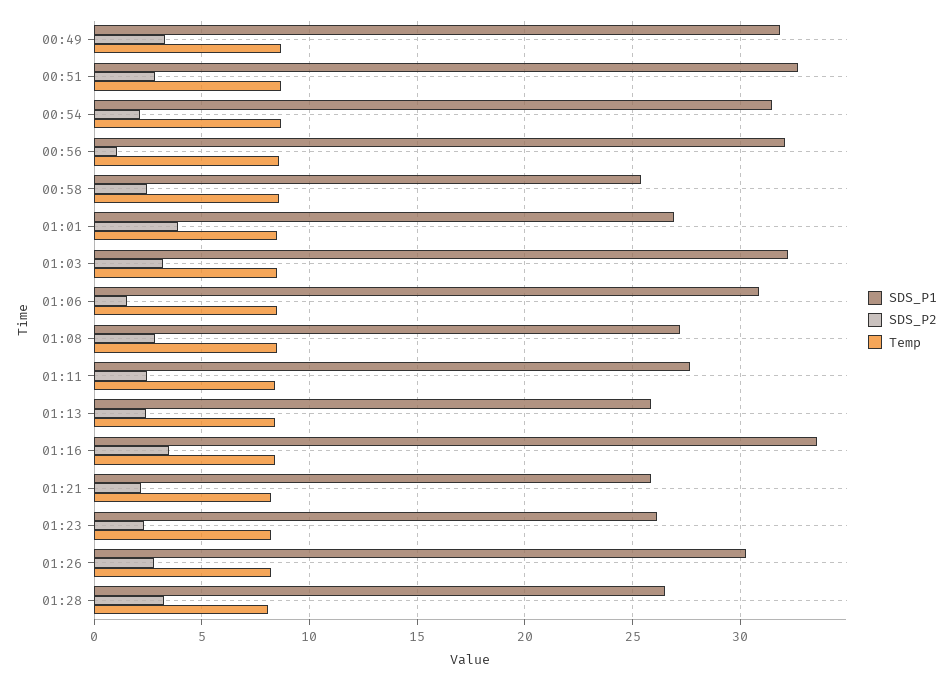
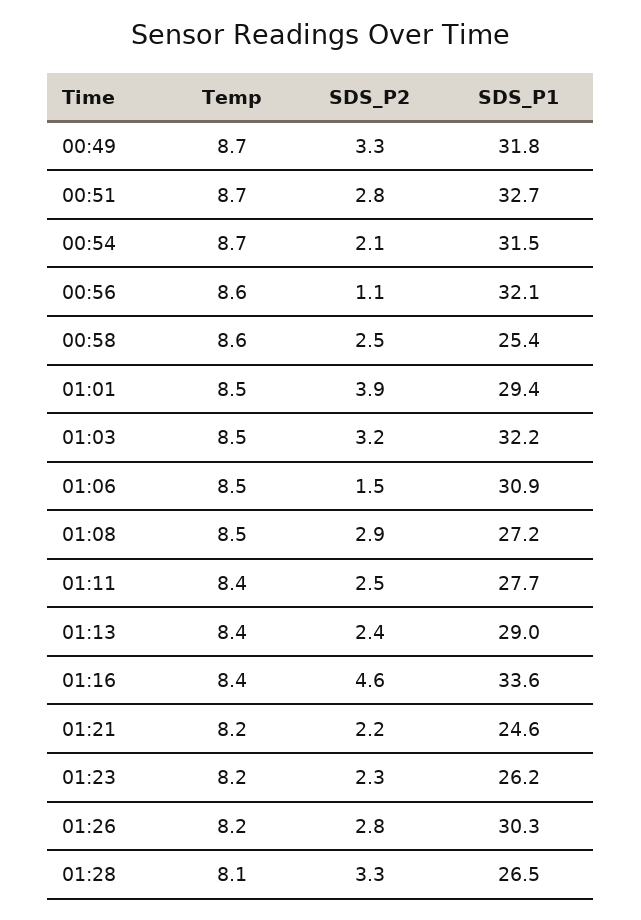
  {
    "SDS_P1": {
      "00:49": 31.8,
      "00:51": 32.7,
      "00:54": 31.5,
      "00:56": 32.1,
      "00:58": 25.4,
-     "01:01": 27,
+     "01:01": 29.4,
      "01:03": 32.2,
      "01:06": 30.9,
      "01:08": 27.2,
      "01:11": 27.7,
-     "01:13": 26,
+     "01:13": 29,
      "01:16": 33.6,
-     "01:21": 26,
+     "01:21": 24.6,
      "01:23": 26.2,
      "01:26": 30.3,
      "01:28": 26.5
    },
    "SDS_P2": {
      "00:49": 3.3,
      "00:51": 2.8,
      "00:54": 2.1,
      "00:56": 1.1,
      "00:58": 2.5,
      "01:01": 3.9,
      "01:03": 3.2,
      "01:06": 1.5,
      "01:08": 2.9,
      "01:11": 2.5,
      "01:13": 2.4,
-     "01:16": 3.5,
+     "01:16": 4.6,
      "01:21": 2.2,
      "01:23": 2.3,
      "01:26": 2.8,
      "01:28": 3.3
    },
    "Temp": {
      "00:49": 8.7,
      "00:51": 8.7,
      "00:54": 8.7,
      "00:56": 8.6,
      "00:58": 8.6,
      "01:01": 8.5,
      "01:03": 8.5,
      "01:06": 8.5,
      "01:08": 8.5,
      "01:11": 8.4,
      "01:13": 8.4,
      "01:16": 8.4,
      "01:21": 8.2,
      "01:23": 8.2,
      "01:26": 8.2,
      "01:28": 8.1
    }
  }

